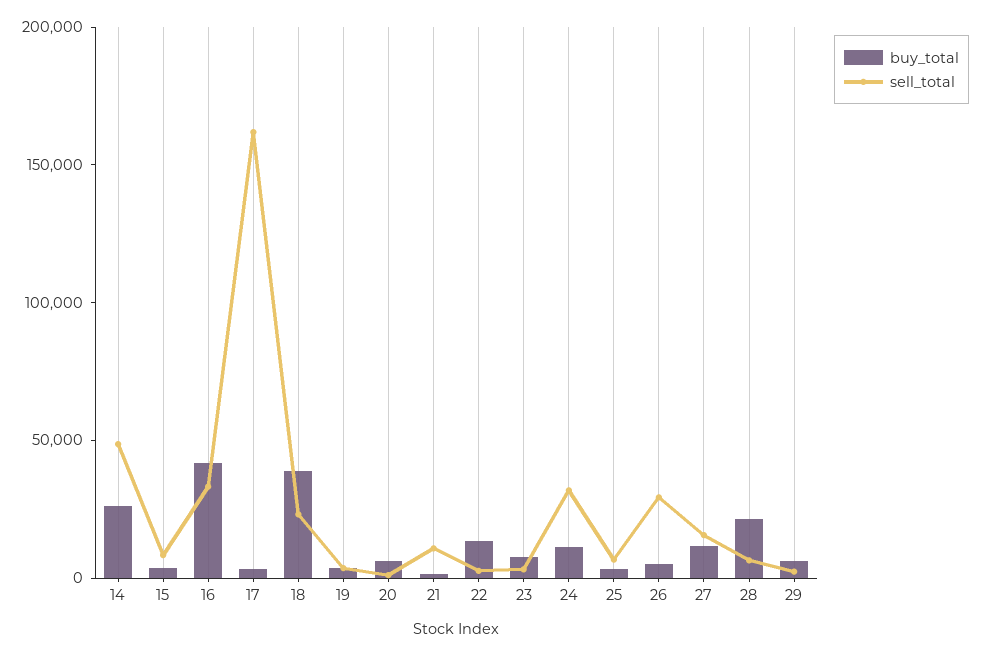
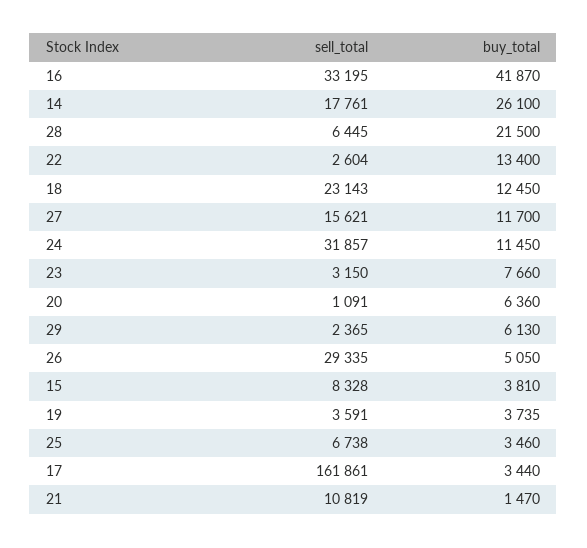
  {
    "buy_total": {
      "14": 26100,
      "15": 3810,
      "16": 41870,
      "17": 3440,
-     "18": 40000,
+     "18": 12450,
      "19": 3735,
      "20": 6360,
      "21": 1470,
      "22": 13400,
      "23": 7660,
      "24": 11450,
      "25": 3460,
      "26": 5050,
      "27": 11700,
      "28": 21500,
      "29": 6130
    },
    "sell_total": {
-     "14": 50000,
+     "14": 17761,
      "15": 8328,
      "16": 33195,
      "17": 161861,
      "18": 23143,
      "19": 3591,
      "20": 1091,
      "21": 10819,
      "22": 2604,
      "23": 3150,
      "24": 31857,
      "25": 6738,
      "26": 29335,
      "27": 15621,
      "28": 6445,
      "29": 2365
    }
  }

